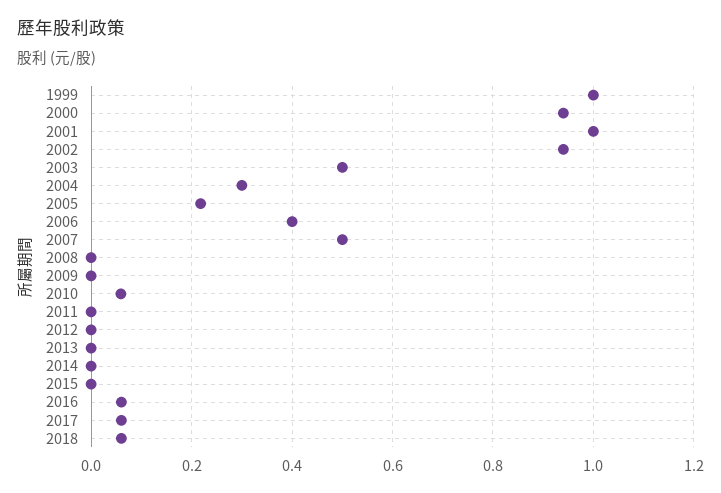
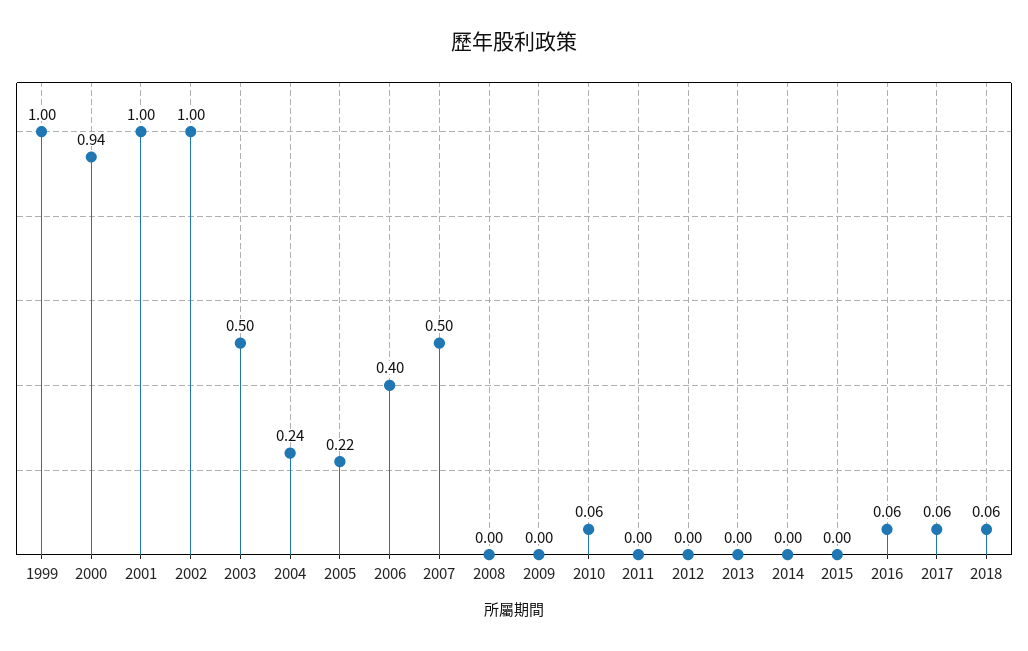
  {
    "1999": 1,
    "2000": 0.94,
    "2001": 1,
-   "2002": 0.94,
+   "2002": 1,
    "2003": 0.5,
-   "2004": 0.3,
+   "2004": 0.24,
    "2005": 0.22,
    "2006": 0.4,
    "2007": 0.5,
    "2008": 0,
    "2009": 0,
    "2010": 0.06,
    "2011": 0,
    "2012": 0,
    "2013": 0,
    "2014": 0,
    "2015": 0,
    "2016": 0.06,
    "2017": 0.06,
    "2018": 0.06
  }

